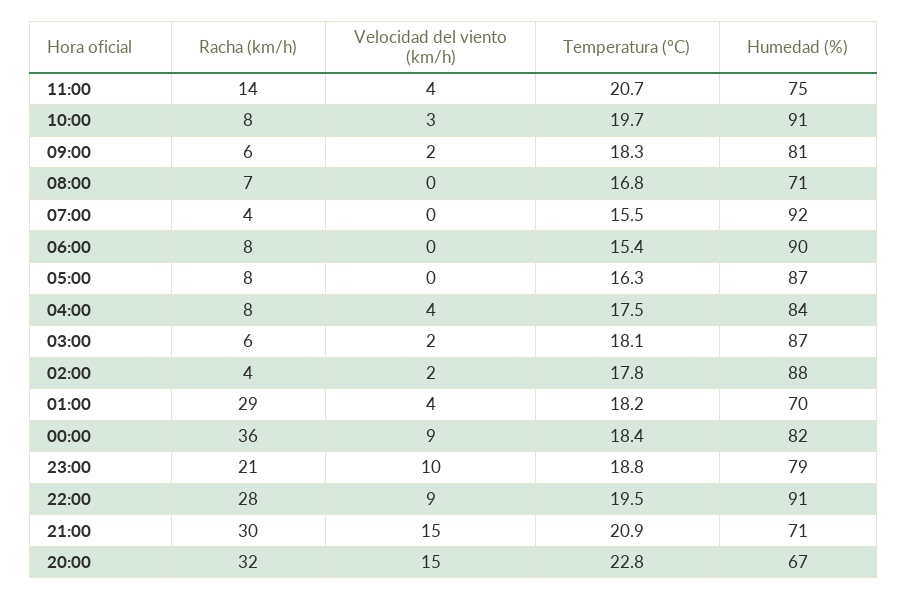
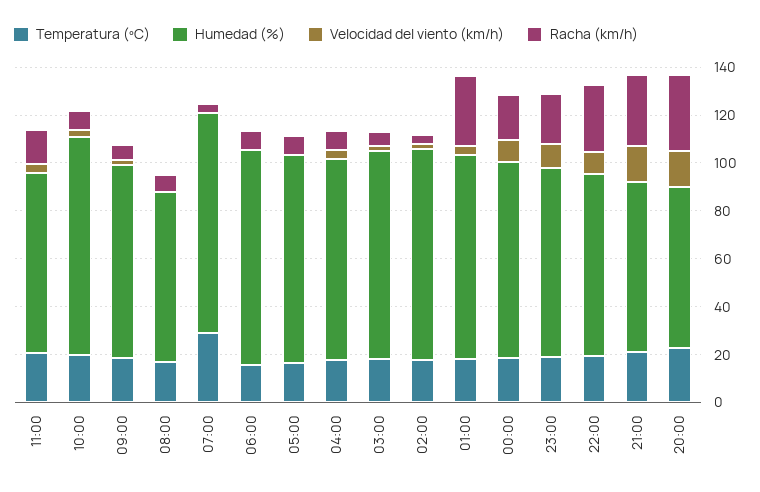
  {
    "Racha (km/h)": {
      "11:00": 14,
      "10:00": 8,
      "09:00": 6,
      "08:00": 7,
      "07:00": 4,
      "06:00": 8,
      "05:00": 8,
      "04:00": 8,
      "03:00": 6,
      "02:00": 4,
      "01:00": 29,
-     "00:00": 36,
+     "00:00": 20,
      "23:00": 21,
      "22:00": 28,
      "21:00": 30,
      "20:00": 32
    },
    "Velocidad del viento (km/h)": {
      "11:00": 4,
      "10:00": 3,
      "09:00": 2,
      "08:00": 0,
      "07:00": 0,
      "06:00": 0,
      "05:00": 0,
      "04:00": 4,
      "03:00": 2,
      "02:00": 2,
      "01:00": 4,
      "00:00": 9,
      "23:00": 10,
      "22:00": 9,
      "21:00": 15,
      "20:00": 15
    },
    "Temperatura (ºC)": {
      "11:00": 20.7,
      "10:00": 19.7,
      "09:00": 18.3,
      "08:00": 16.8,
-     "07:00": 15.5,
+     "07:00": 30,
      "06:00": 15.4,
      "05:00": 16.3,
      "04:00": 17.5,
      "03:00": 18.1,
      "02:00": 17.8,
      "01:00": 18.2,
      "00:00": 18.4,
      "23:00": 18.8,
      "22:00": 19.5,
      "21:00": 20.9,
      "20:00": 22.8
    },
    "Humedad (%)": {
      "11:00": 75,
      "10:00": 91,
      "09:00": 81,
      "08:00": 71,
      "07:00": 92,
      "06:00": 90,
      "05:00": 87,
      "04:00": 84,
      "03:00": 87,
      "02:00": 88,
-     "01:00": 70,
+     "01:00": 85,
      "00:00": 82,
      "23:00": 79,
-     "22:00": 91,
+     "22:00": 75,
      "21:00": 71,
      "20:00": 67
    }
  }

